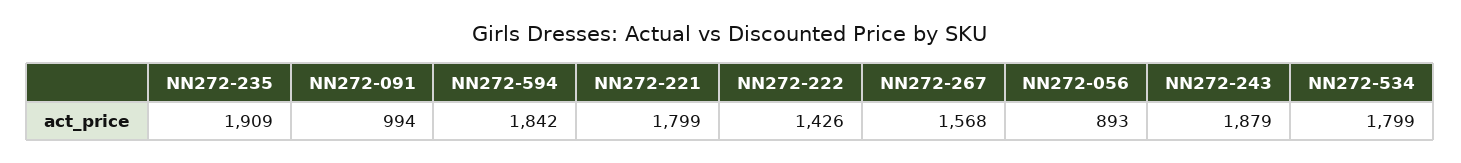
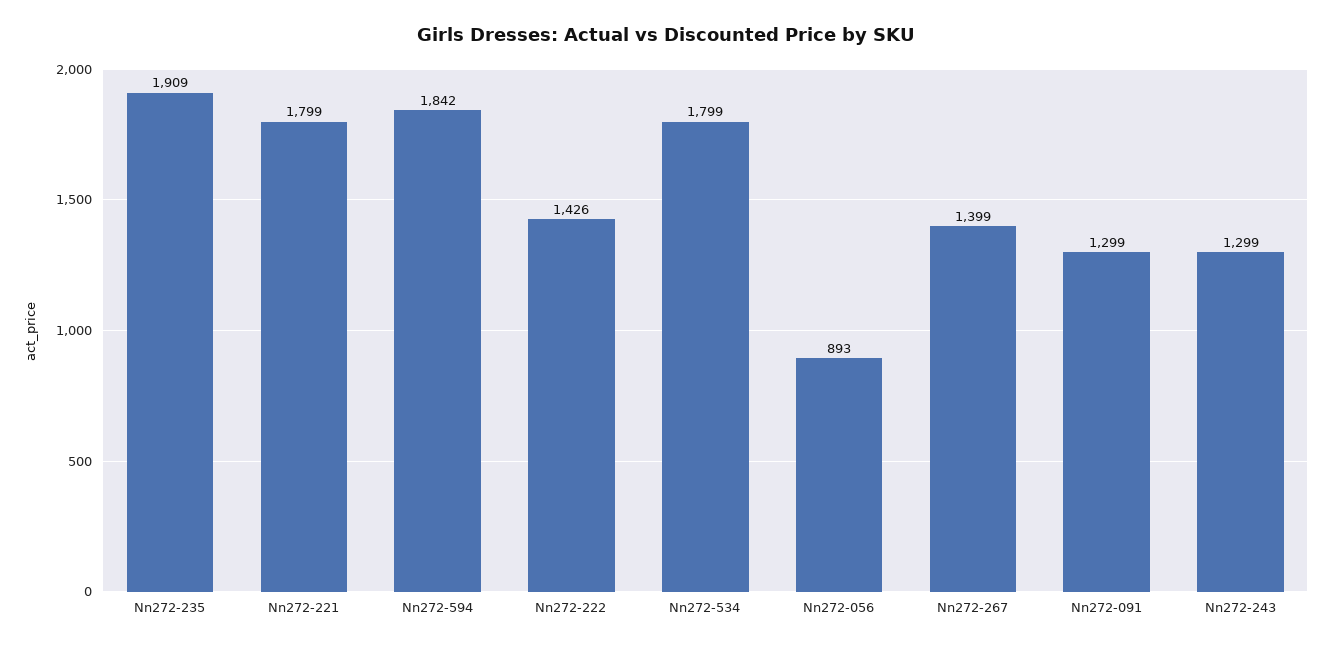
  {
    "NN272-235": 1909,
-   "NN272-091": 994,
+   "NN272-091": 1299,
    "NN272-594": 1842,
    "NN272-221": 1799,
    "NN272-222": 1426,
-   "NN272-267": 1568,
+   "NN272-267": 1399,
    "NN272-056": 893,
-   "NN272-243": 1879,
+   "NN272-243": 1299,
    "NN272-534": 1799
  }

